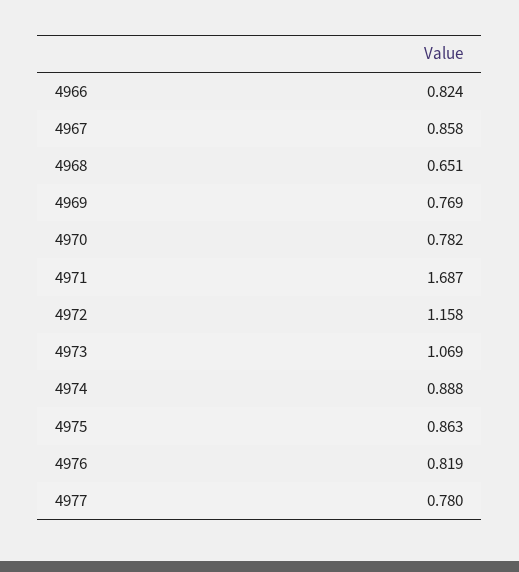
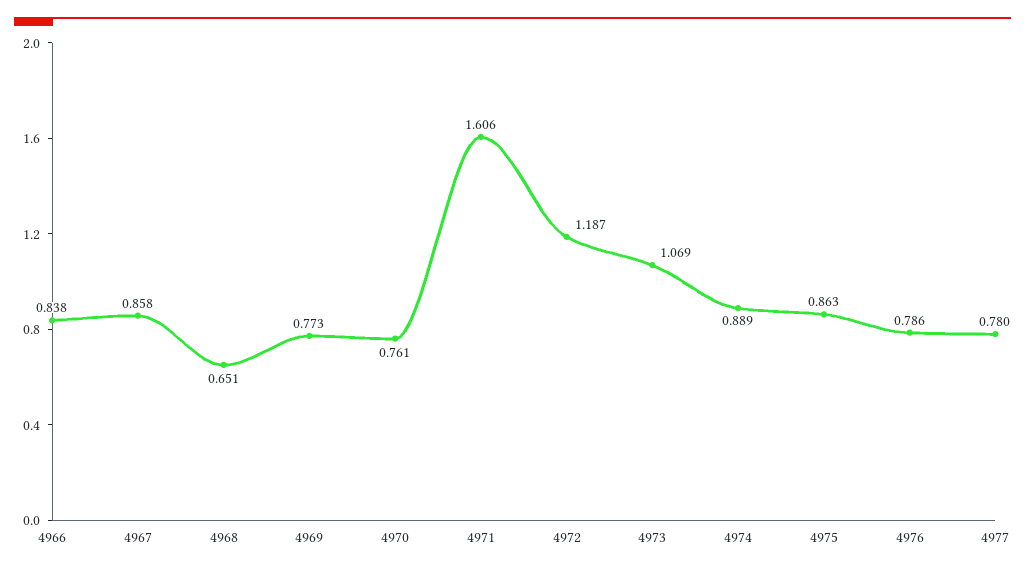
  {
-   "4966": 0.824,
+   "4966": 0.838,
    "4967": 0.858,
    "4968": 0.651,
-   "4969": 0.769,
+   "4969": 0.773,
-   "4970": 0.782,
+   "4970": 0.761,
-   "4971": 1.687,
+   "4971": 1.606,
-   "4972": 1.158,
+   "4972": 1.187,
    "4973": 1.069,
-   "4974": 0.888,
+   "4974": 0.889,
    "4975": 0.863,
-   "4976": 0.819,
+   "4976": 0.786,
    "4977": 0.78
  }

